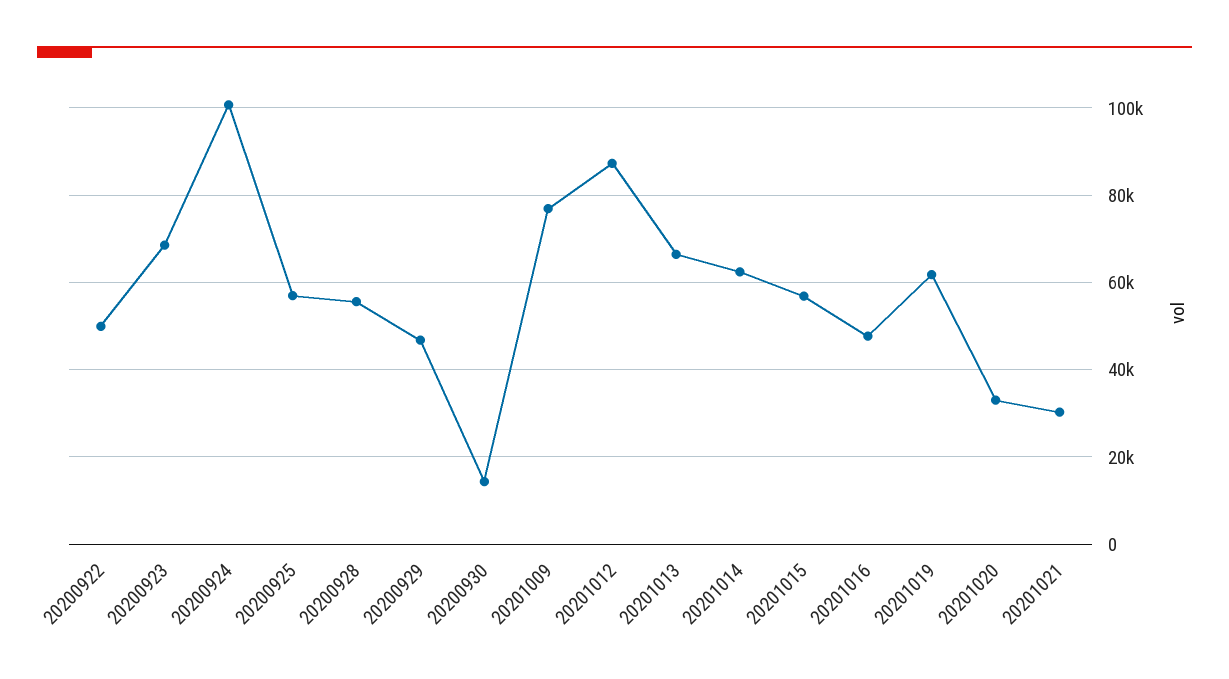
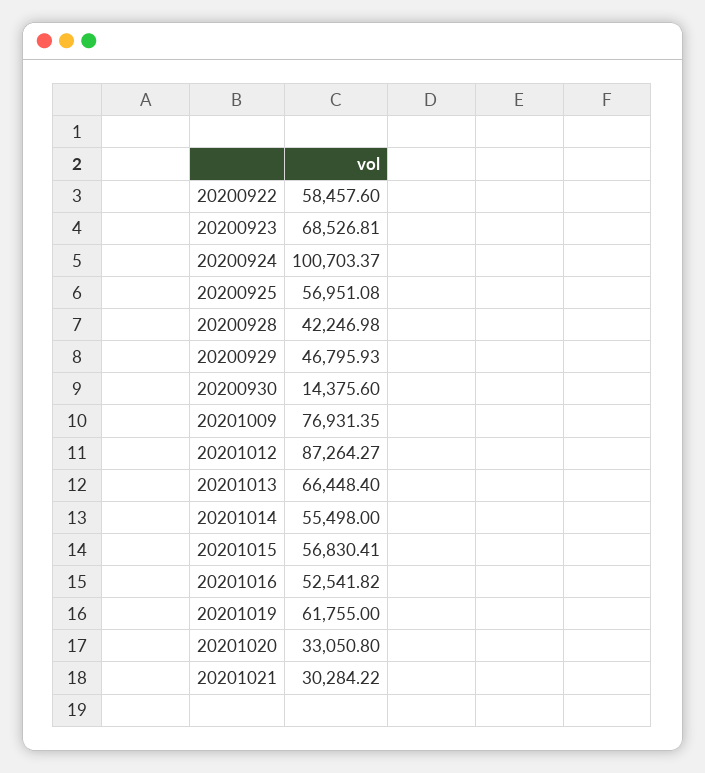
  {
-   "20200922": 50000,
+   "20200922": 58457.6,
    "20200923": 68526.81,
    "20200924": 100703.37,
    "20200925": 56951.08,
-   "20200928": 56000,
+   "20200928": 42246.98,
    "20200929": 46795.93,
    "20200930": 14375.6,
    "20201009": 76931.35,
    "20201012": 87264.27,
    "20201013": 66448.4,
-   "20201014": 62000,
+   "20201014": 55498,
    "20201015": 56830.41,
-   "20201016": 48000,
+   "20201016": 52541.82,
    "20201019": 61755,
    "20201020": 33050.8,
    "20201021": 30284.22
  }

